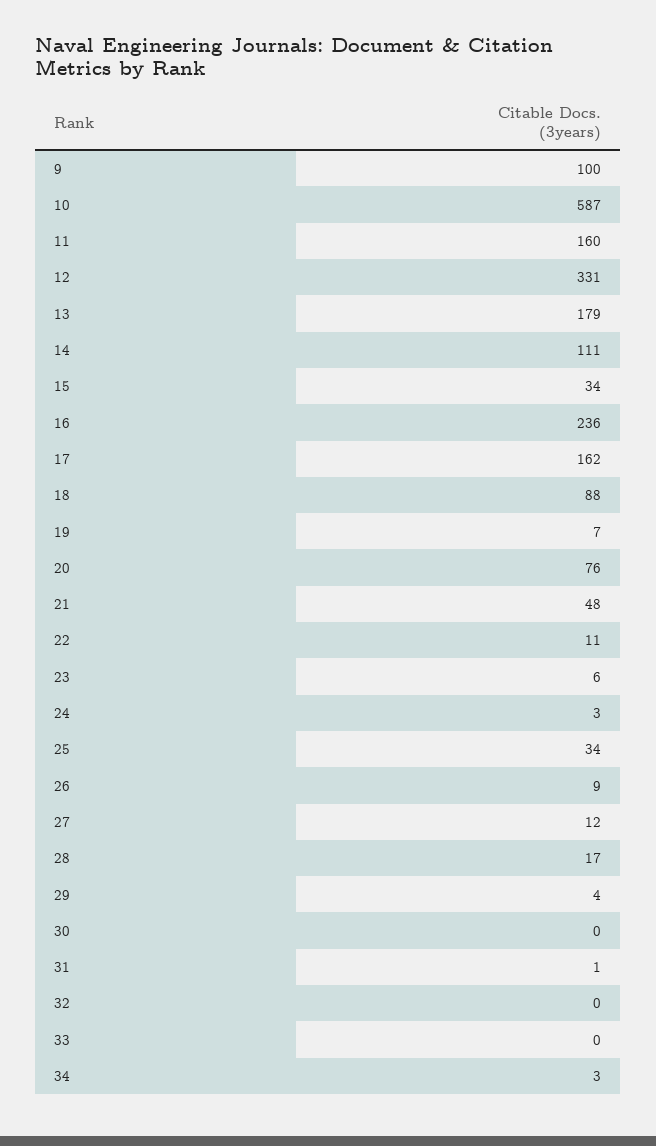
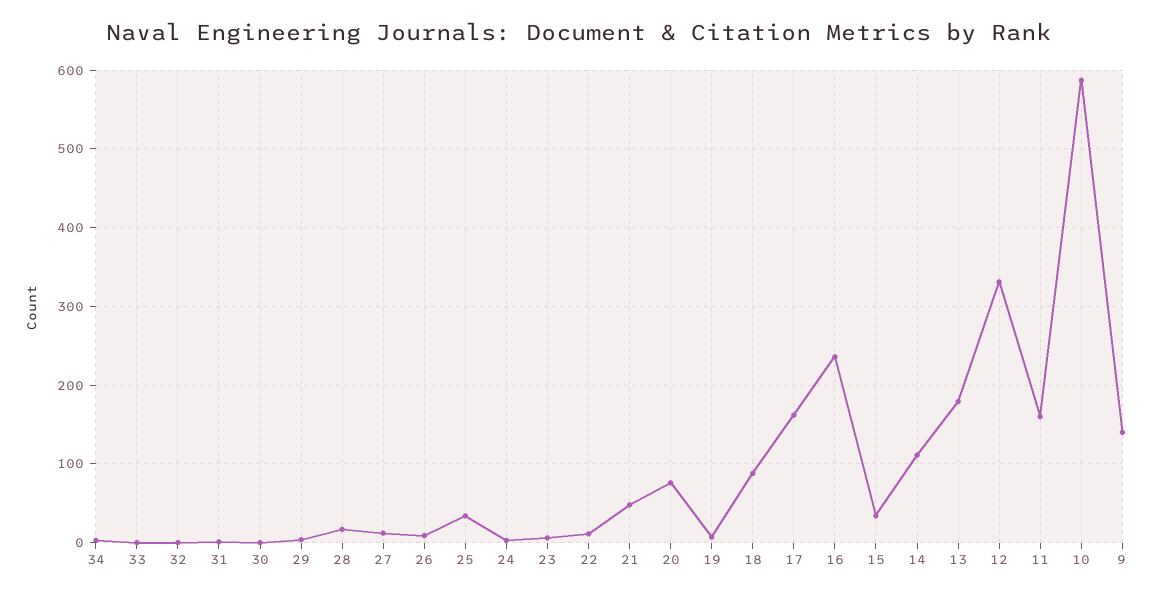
  {
-   "9": 100,
+   "9": 140,
    "10": 587,
    "11": 160,
    "12": 331,
    "13": 179,
    "14": 111,
    "15": 34,
    "16": 236,
    "17": 162,
    "18": 88,
    "19": 7,
    "20": 76,
    "21": 48,
    "22": 11,
    "23": 6,
    "24": 3,
    "25": 34,
    "26": 9,
    "27": 12,
    "28": 17,
    "29": 4,
    "30": 0,
    "31": 1,
    "32": 0,
    "33": 0,
    "34": 3
  }

